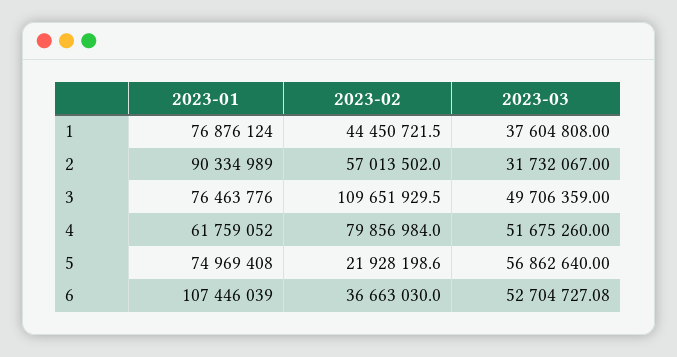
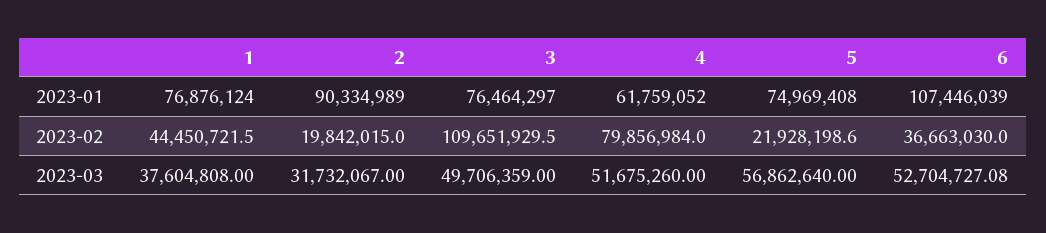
  {
    "2023-01": {
      "1": 76876124,
      "2": 90334989,
-     "3": 76463776,
+     "3": 76464297,
      "4": 61759052,
      "5": 74969408,
      "6": 107446039
    },
    "2023-02": {
      "1": 44450721.5,
-     "2": 57013502,
+     "2": 19842015,
      "3": 109651929.5,
      "4": 79856984,
      "5": 21928198.6,
      "6": 36663030
    },
    "2023-03": {
      "1": 37604808,
      "2": 31732067,
      "3": 49706359,
      "4": 51675260,
      "5": 56862640,
      "6": 52704727.08
    }
  }

